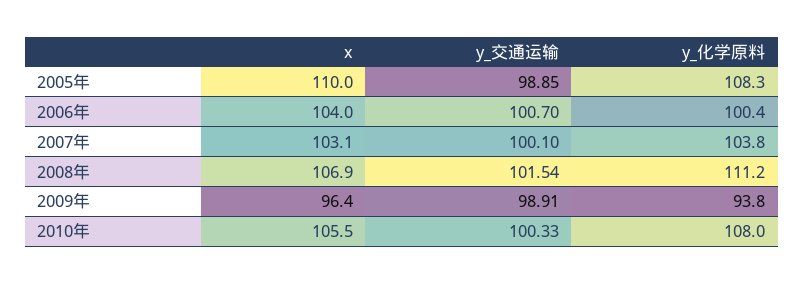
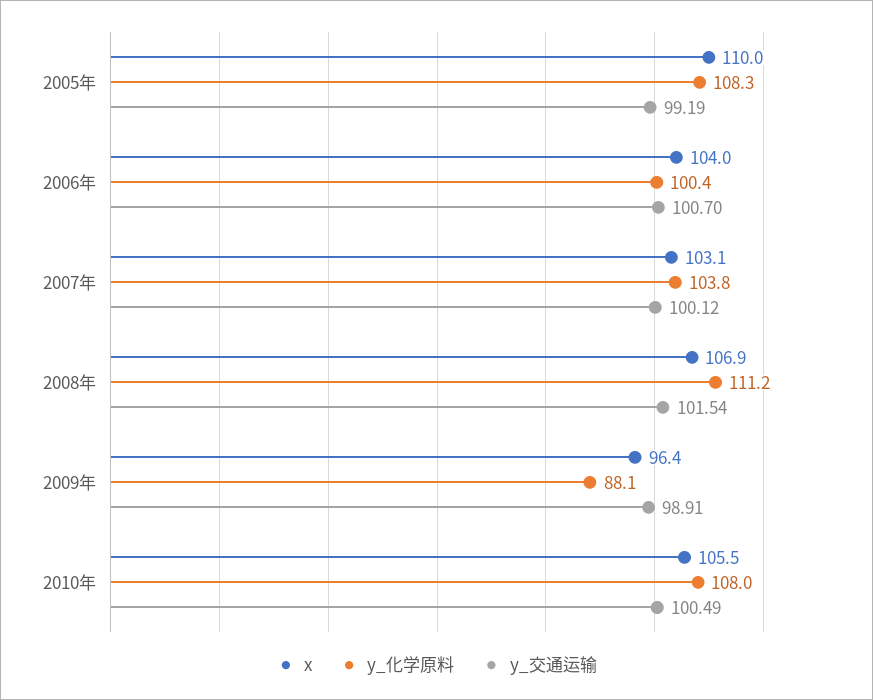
  {
    "x": {
      "2005年": 110,
      "2006年": 104,
      "2007年": 103.1,
      "2008年": 106.9,
      "2009年": 96.4,
      "2010年": 105.5
    },
    "y_交通运输": {
-     "2005年": 98.85,
+     "2005年": 99.19,
      "2006年": 100.7,
-     "2007年": 100.1,
+     "2007年": 100.12,
      "2008年": 101.54,
      "2009年": 98.91,
-     "2010年": 100.33
+     "2010年": 100.49
    },
    "y_化学原料": {
      "2005年": 108.3,
      "2006年": 100.4,
      "2007年": 103.8,
      "2008年": 111.2,
-     "2009年": 93.8,
+     "2009年": 88.1,
      "2010年": 108
    }
  }

